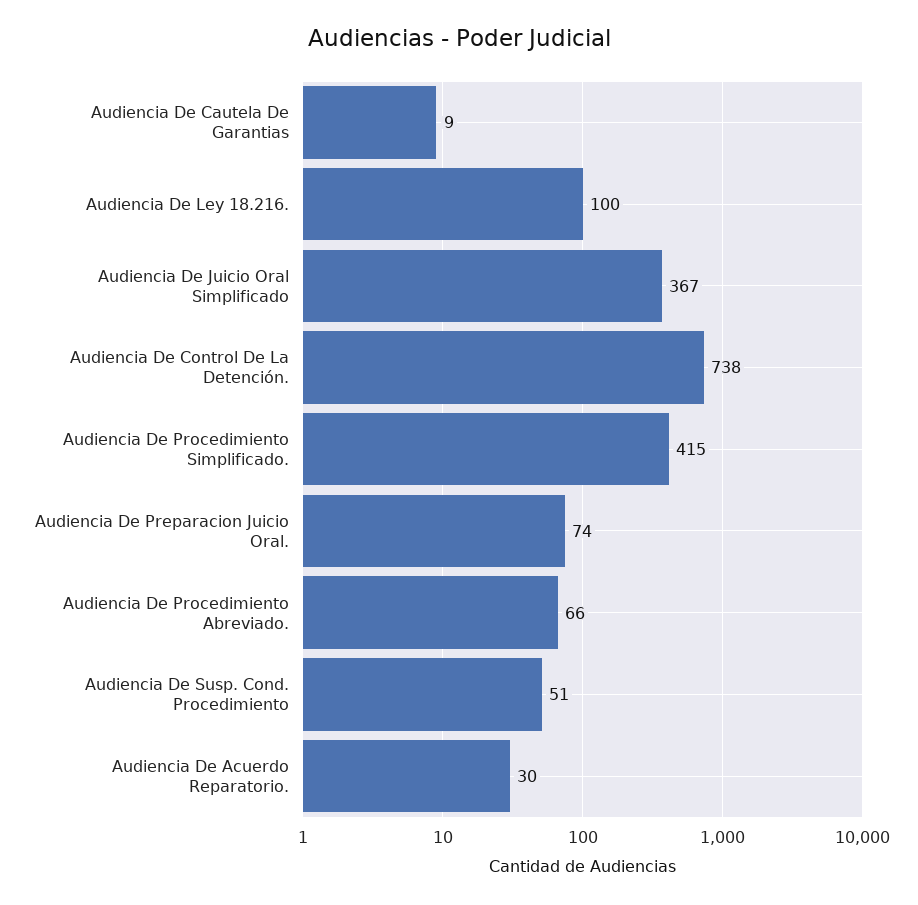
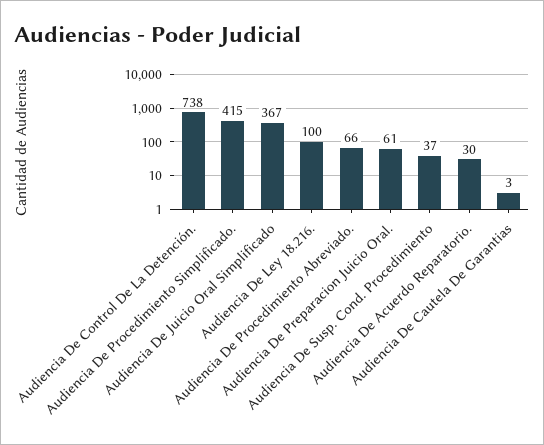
  {
-   "Audiencia De Cautela De Garantias": 9,
+   "Audiencia De Cautela De Garantias": 3,
    "Audiencia De Ley 18.216.": 100,
    "Audiencia De Juicio Oral Simplificado": 367,
    "Audiencia De Control De La Detención.": 738,
    "Audiencia De Procedimiento Simplificado.": 415,
-   "Audiencia De Preparacion Juicio Oral.": 74,
+   "Audiencia De Preparacion Juicio Oral.": 61,
    "Audiencia De Procedimiento Abreviado.": 66,
-   "Audiencia De Susp. Cond. Procedimiento": 51,
+   "Audiencia De Susp. Cond. Procedimiento": 37,
    "Audiencia De Acuerdo Reparatorio.": 30
  }

